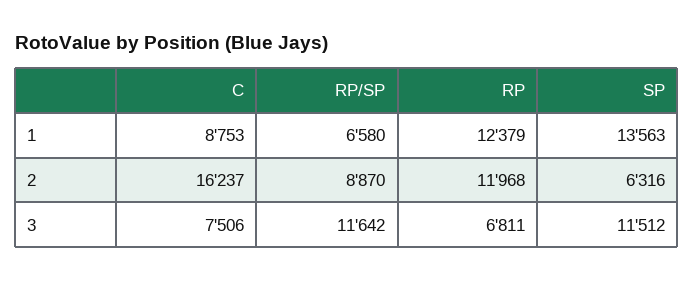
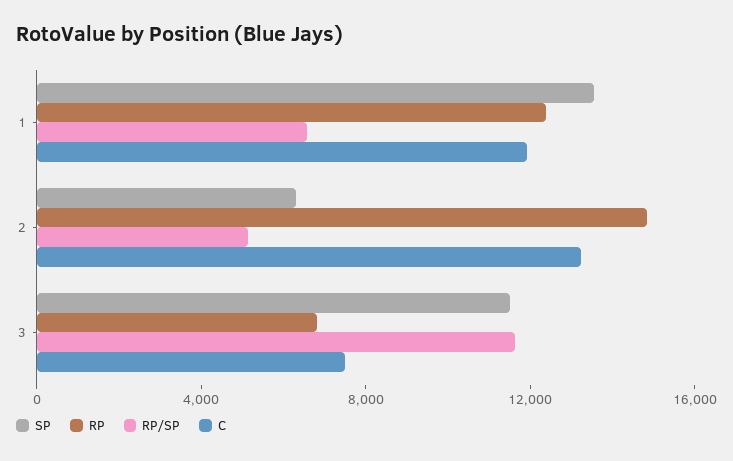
  {
    "C": {
-     "1": 8753,
+     "1": 12000,
-     "2": 16237,
+     "2": 13000,
      "3": 7506
    },
    "RP/SP": {
      "1": 6580,
-     "2": 8870,
+     "2": 5000,
      "3": 11642
    },
    "RP": {
      "1": 12379,
-     "2": 11968,
+     "2": 15000,
      "3": 6811
    },
    "SP": {
      "1": 13563,
      "2": 6316,
      "3": 11512
    }
  }

